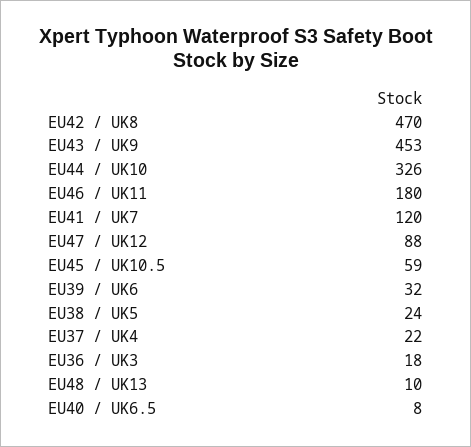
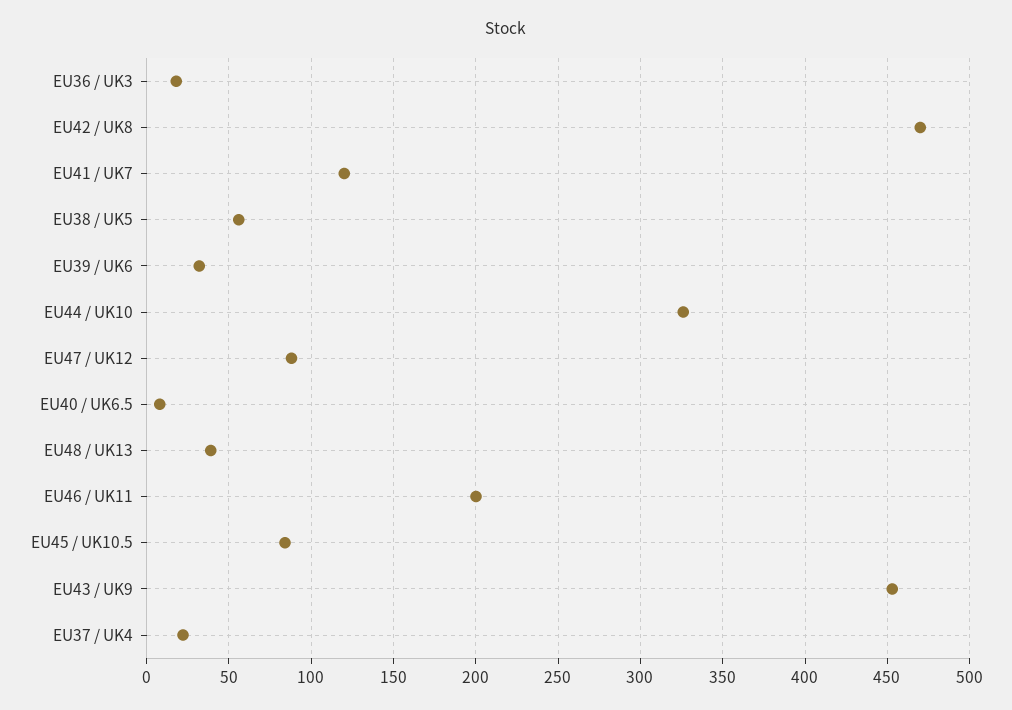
  {
    "EU42 / UK8": 470,
    "EU43 / UK9": 453,
    "EU44 / UK10": 326,
-   "EU46 / UK11": 180,
+   "EU46 / UK11": 200,
    "EU41 / UK7": 120,
    "EU47 / UK12": 88,
-   "EU45 / UK10.5": 59,
+   "EU45 / UK10.5": 85,
    "EU39 / UK6": 32,
-   "EU38 / UK5": 24,
+   "EU38 / UK5": 55,
    "EU37 / UK4": 22,
    "EU36 / UK3": 18,
-   "EU48 / UK13": 10,
+   "EU48 / UK13": 40,
    "EU40 / UK6.5": 8
  }

